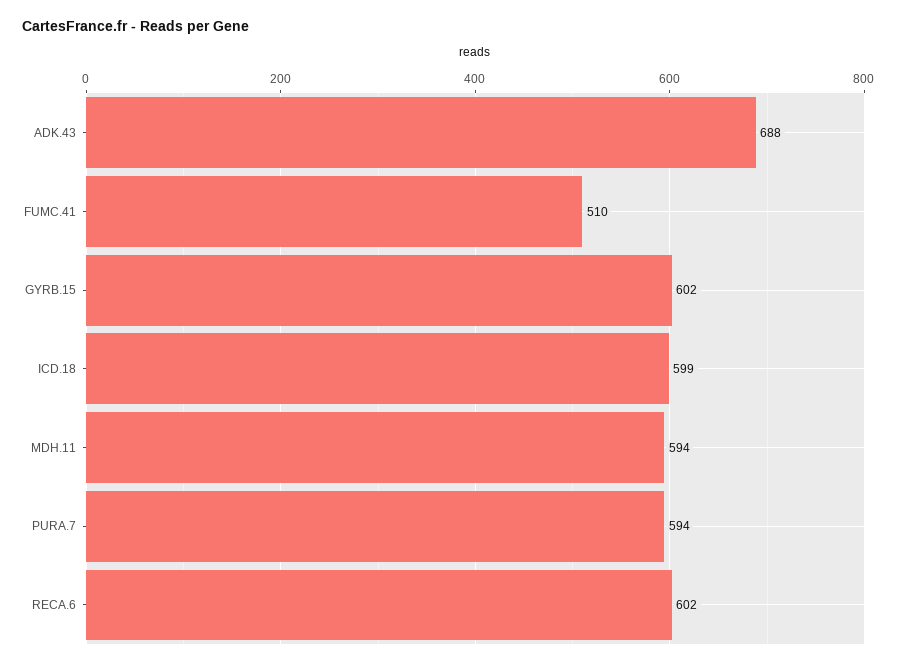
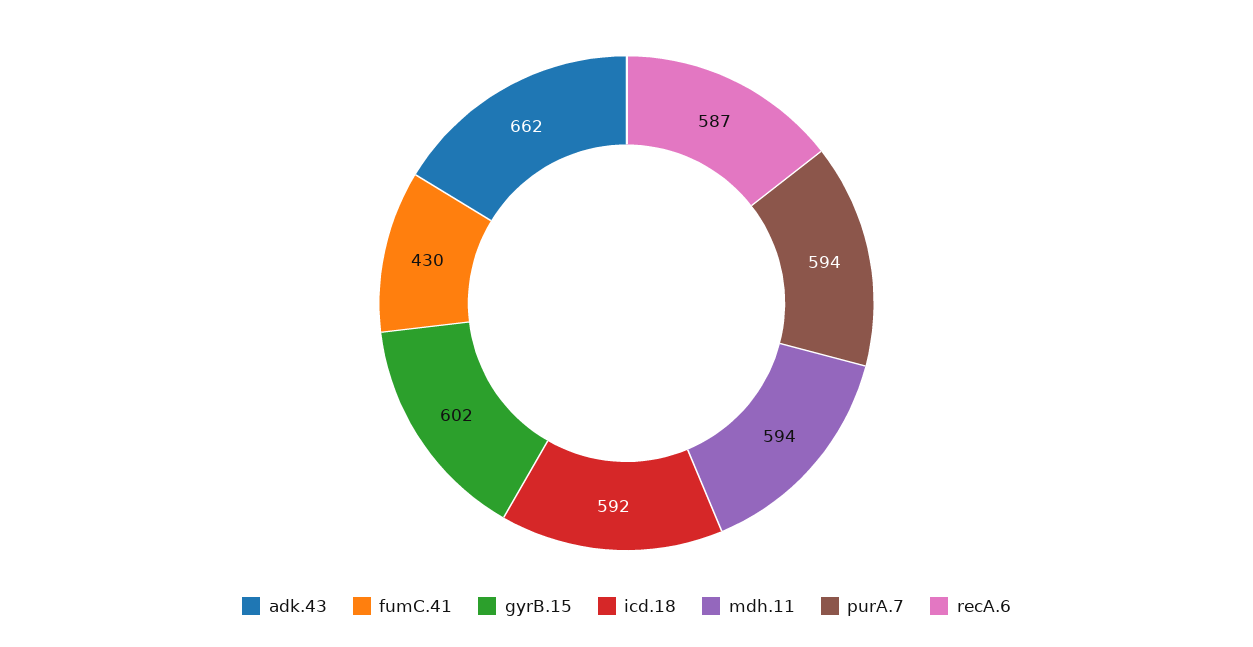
  {
-   "ADK.43": 688,
+   "ADK.43": 662,
-   "FUMC.41": 510,
+   "FUMC.41": 430,
    "GYRB.15": 602,
-   "ICD.18": 599,
+   "ICD.18": 592,
    "MDH.11": 594,
    "PURA.7": 594,
-   "RECA.6": 602
+   "RECA.6": 587
  }

